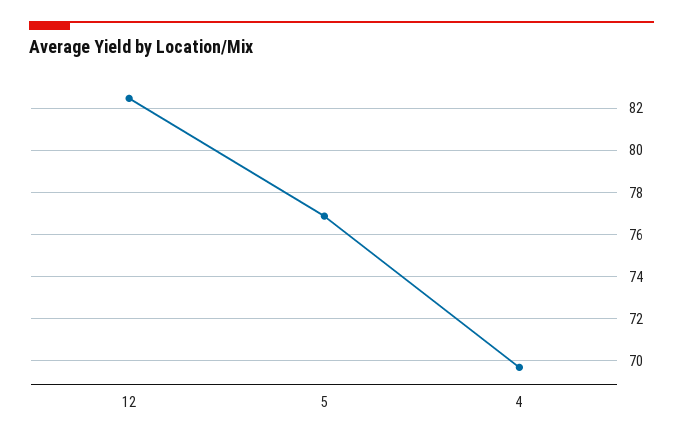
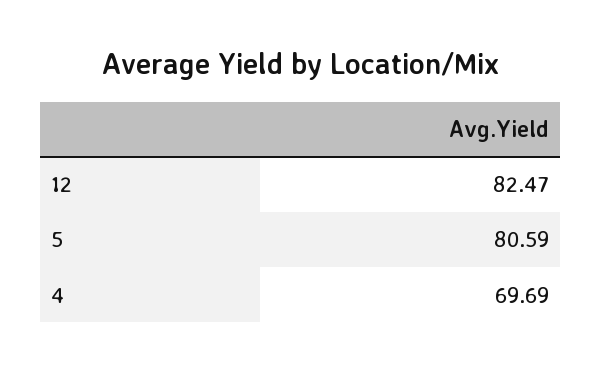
  {
    "12": 82.47,
-   "5": 77,
+   "5": 80.59,
    "4": 69.69
  }

